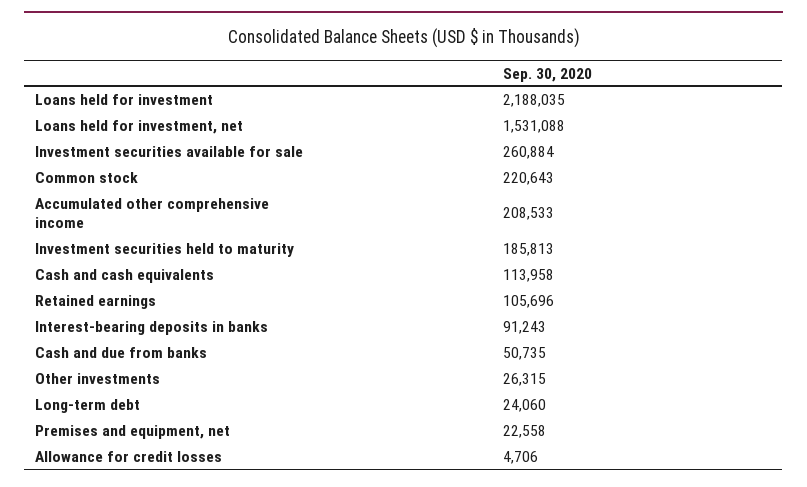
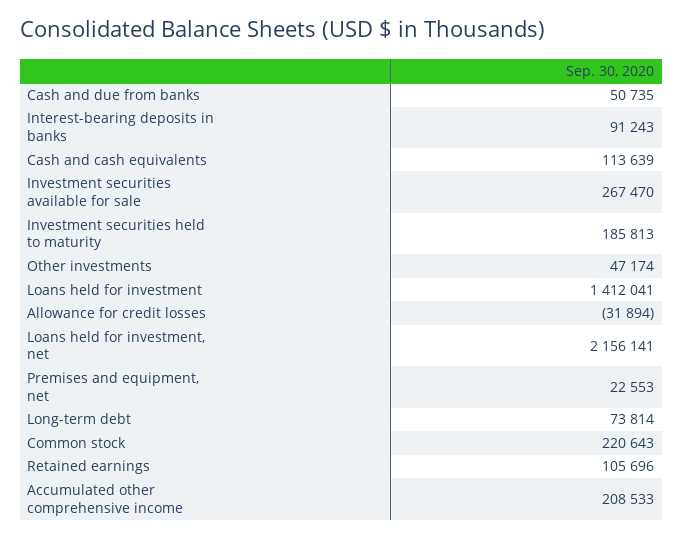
  {
-   "Loans held for investment": 2188035,
+   "Loans held for investment": 1412041,
-   "Loans held for investment, net": 1531088,
+   "Loans held for investment, net": 2156141,
-   "Investment securities available for sale": 260884,
+   "Investment securities available for sale": 267470,
    "Common stock": 220643,
    "Accumulated other comprehensive income": 208533,
    "Investment securities held to maturity": 185813,
-   "Cash and cash equivalents": 113958,
+   "Cash and cash equivalents": 113639,
    "Retained earnings": 105696,
    "Interest-bearing deposits in banks": 91243,
    "Cash and due from banks": 50735,
-   "Other investments": 26315,
+   "Other investments": 47174,
-   "Long-term debt": 24060,
+   "Long-term debt": 73814,
-   "Premises and equipment, net": 22558,
+   "Premises and equipment, net": 22553,
-   "Allowance for credit losses": 4706
+   "Allowance for credit losses": -31894
  }

